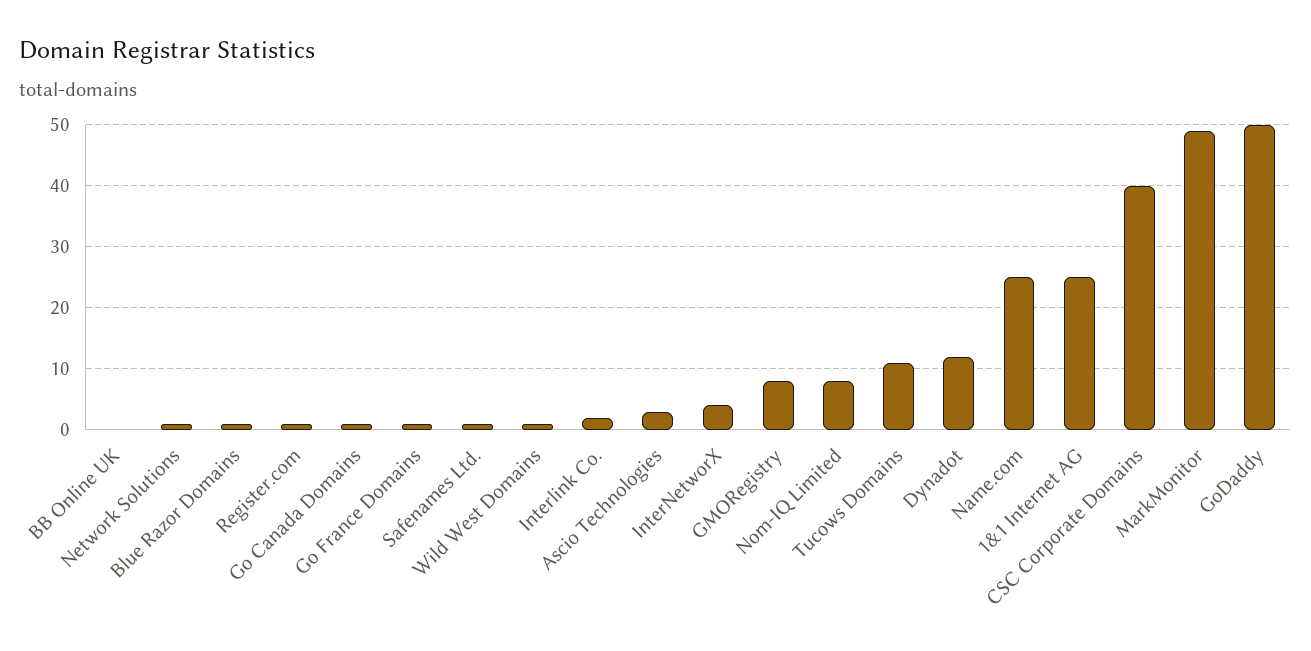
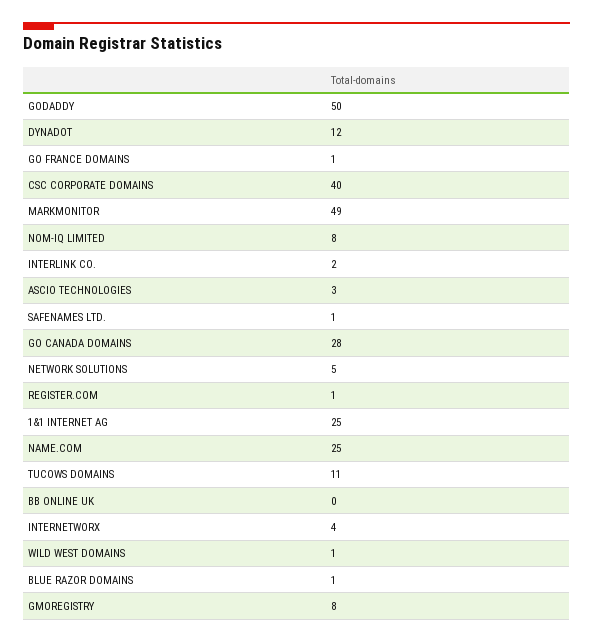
  {
    "BB Online UK": 0,
-   "Network Solutions": 1,
+   "Network Solutions": 5,
    "Blue Razor Domains": 1,
    "Register.com": 1,
-   "Go Canada Domains": 1,
+   "Go Canada Domains": 28,
    "Go France Domains": 1,
    "Safenames Ltd.": 1,
    "Wild West Domains": 1,
    "Interlink Co.": 2,
    "Ascio Technologies": 3,
    "InterNetworX": 4,
    "GMORegistry": 8,
    "Nom-IQ Limited": 8,
    "Tucows Domains": 11,
    "Dynadot": 12,
    "Name.com": 25,
    "1&1 Internet AG": 25,
    "CSC Corporate Domains": 40,
    "MarkMonitor": 49,
    "GoDaddy": 50
  }

